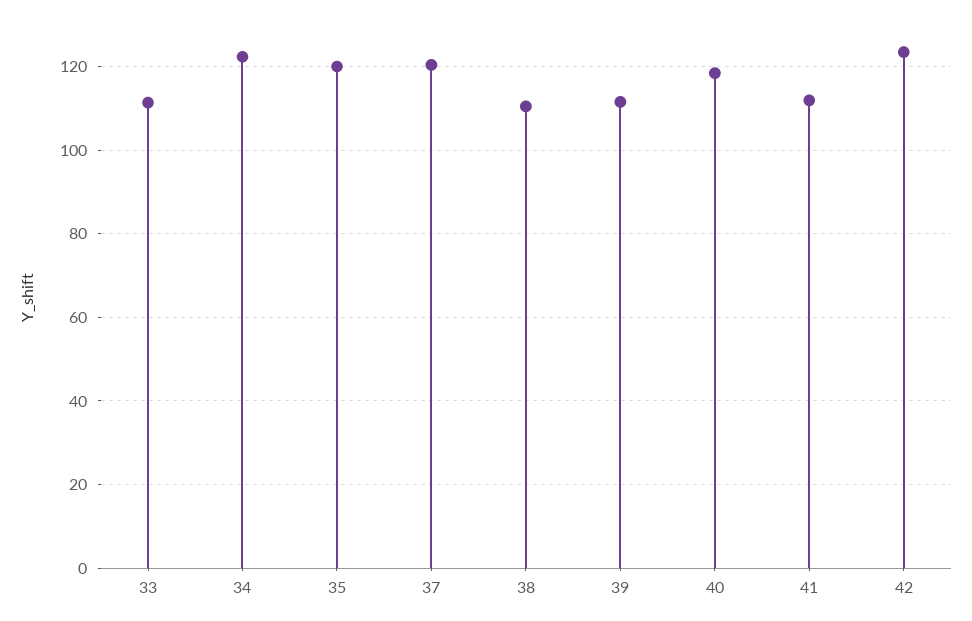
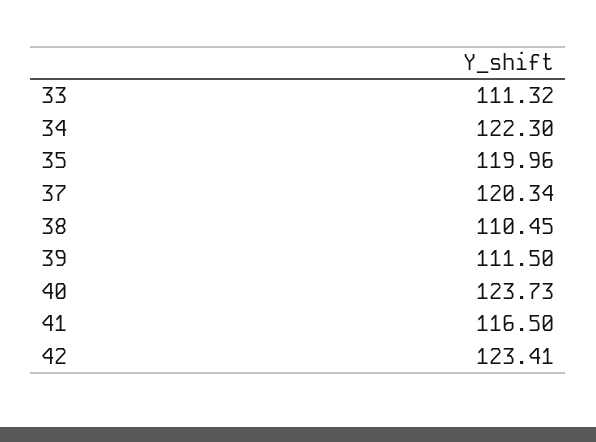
  {
    "33": 111.32,
    "34": 122.3,
    "35": 119.96,
    "37": 120.34,
    "38": 110.45,
    "39": 111.5,
-   "40": 118,
+   "40": 123.73,
-   "41": 112,
+   "41": 116.5,
    "42": 123.41
  }

